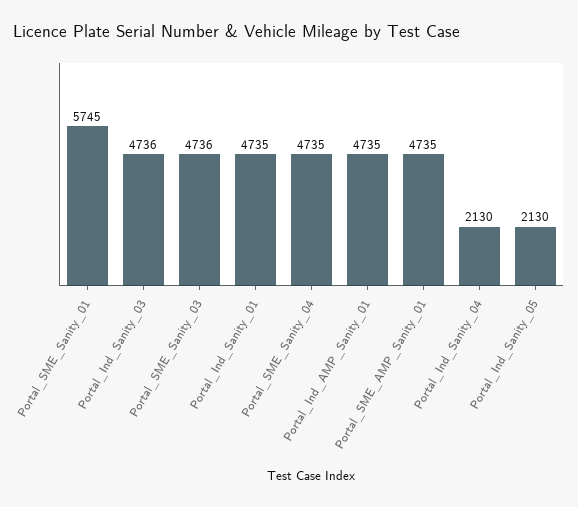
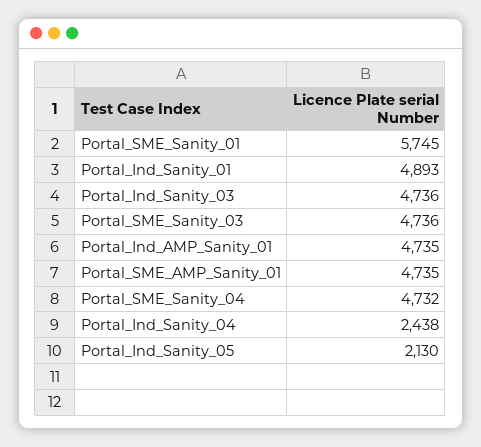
  {
    "Portal_SME_Sanity_01": 5745,
    "Portal_Ind_Sanity_03": 4736,
    "Portal_SME_Sanity_03": 4736,
-   "Portal_Ind_Sanity_01": 4735,
+   "Portal_Ind_Sanity_01": 4893,
-   "Portal_SME_Sanity_04": 4735,
+   "Portal_SME_Sanity_04": 4732,
    "Portal_Ind_AMP_Sanity_01": 4735,
    "Portal_SME_AMP_Sanity_01": 4735,
-   "Portal_Ind_Sanity_04": 2130,
+   "Portal_Ind_Sanity_04": 2438,
    "Portal_Ind_Sanity_05": 2130
  }

